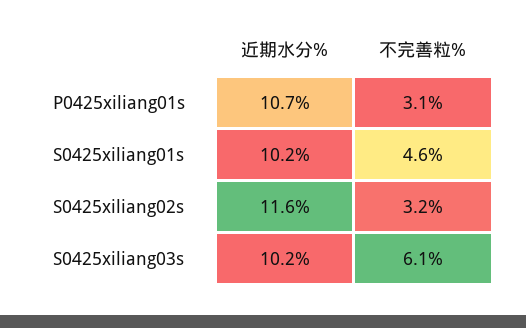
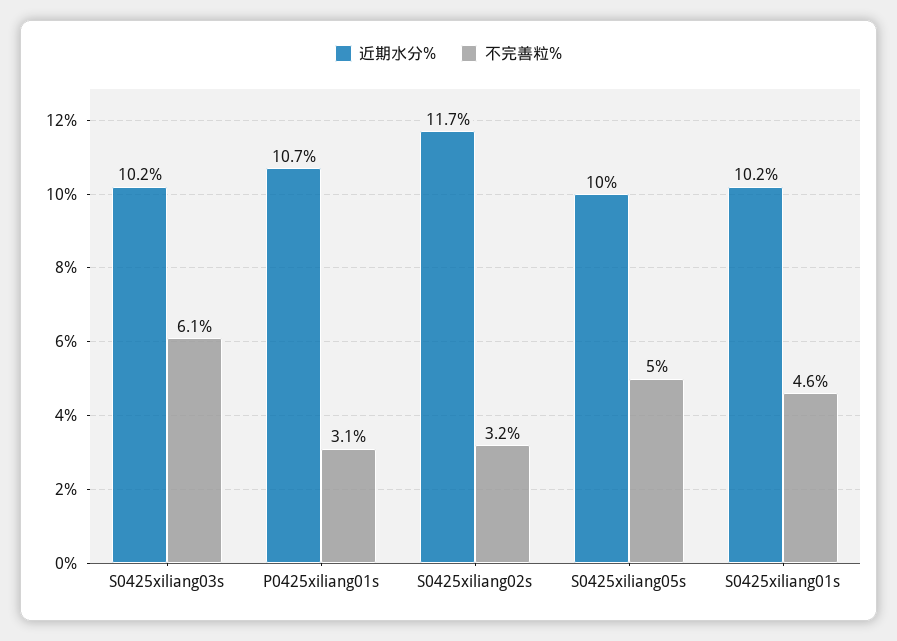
  {
    "近期水分%": {
      "P0425xiliang01s": 10.7,
      "S0425xiliang01s": 10.2,
-     "S0425xiliang02s": 11.6,
+     "S0425xiliang02s": 11.7,
-     "S0425xiliang03s": 10.2
+     "S0425xiliang03s": 10.2,
+     "S0425xiliang05s": 10
    },
    "不完善粒%": {
      "P0425xiliang01s": 3.1,
      "S0425xiliang01s": 4.6,
      "S0425xiliang02s": 3.2,
-     "S0425xiliang03s": 6.1
+     "S0425xiliang03s": 6.1,
+     "S0425xiliang05s": 5
    }
  }

